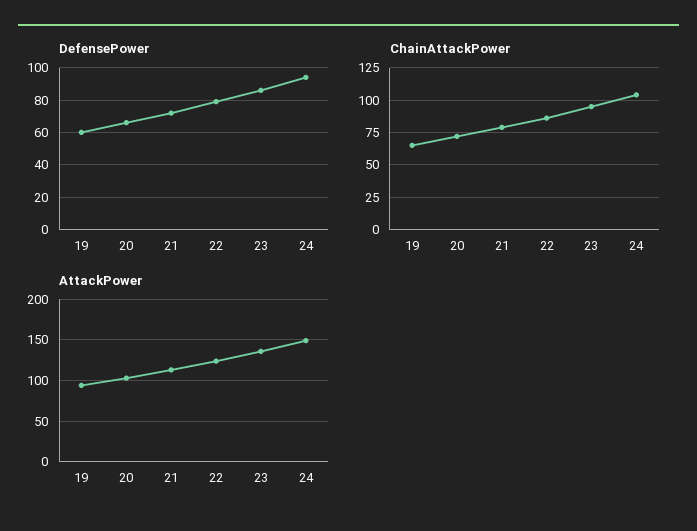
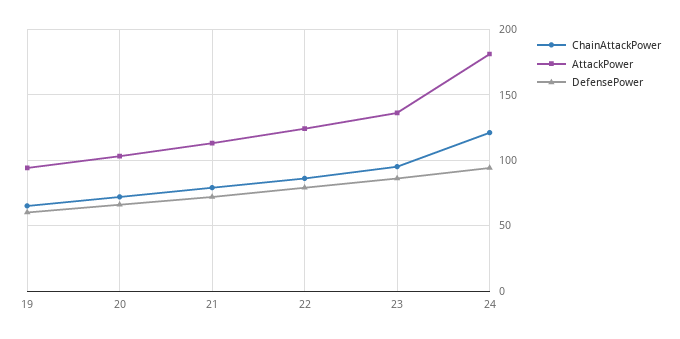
  {
    "DefensePower": {
      "19": 60,
      "20": 65,
      "21": 70,
      "22": 80,
      "23": 85,
      "24": 95
    },
    "ChainAttackPower": {
      "19": 65,
      "20": 70,
      "21": 80,
      "22": 85,
      "23": 95,
-     "24": 105
+     "24": 120
    },
    "AttackPower": {
      "19": 95,
      "20": 105,
      "21": 115,
      "22": 125,
      "23": 135,
-     "24": 150
+     "24": 180
    }
  }

